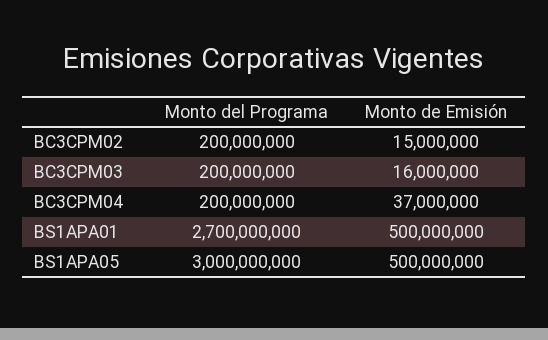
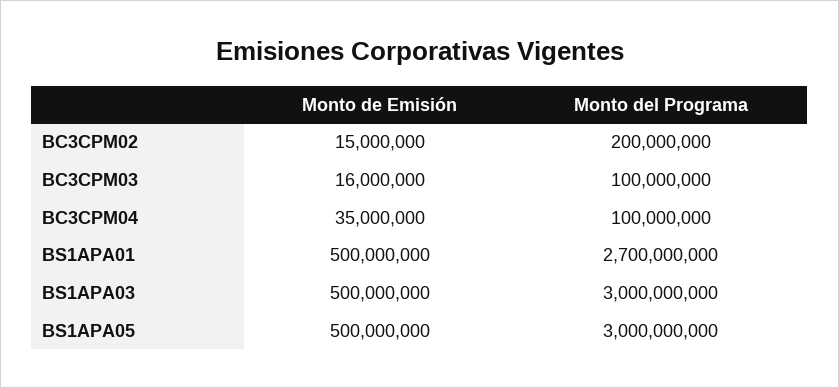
  {
    "Monto del Programa": {
      "BC3CPM02": 200000000,
-     "BC3CPM03": 200000000,
+     "BC3CPM03": 100000000,
-     "BC3CPM04": 200000000,
+     "BC3CPM04": 100000000,
      "BS1APA01": 2700000000,
-     "BS1APA05": 3000000000
+     "BS1APA05": 3000000000,
+     "BS1APA03": 3000000000
    },
    "Monto de Emisión": {
      "BC3CPM02": 15000000,
      "BC3CPM03": 16000000,
-     "BC3CPM04": 37000000,
+     "BC3CPM04": 35000000,
      "BS1APA01": 500000000,
-     "BS1APA05": 500000000
+     "BS1APA05": 500000000,
+     "BS1APA03": 500000000
    }
  }

